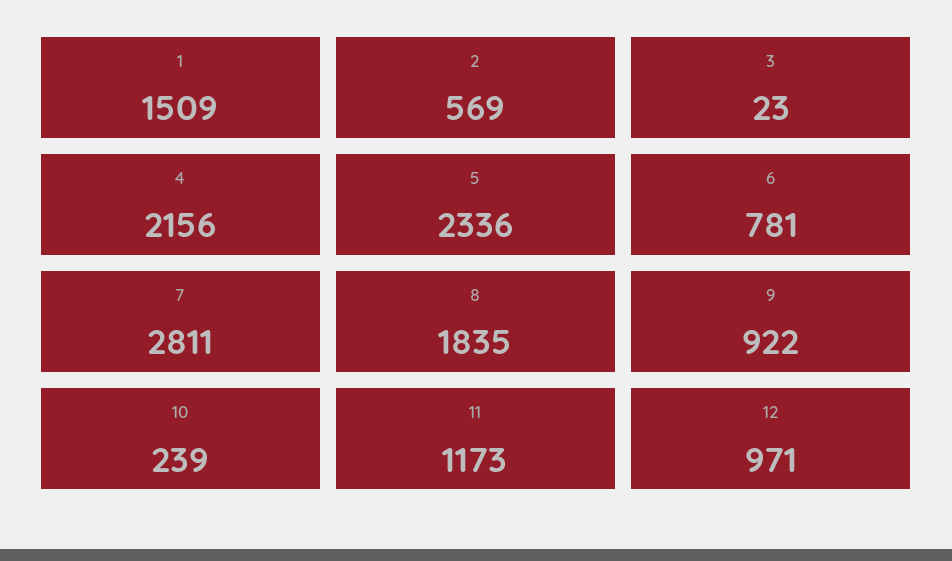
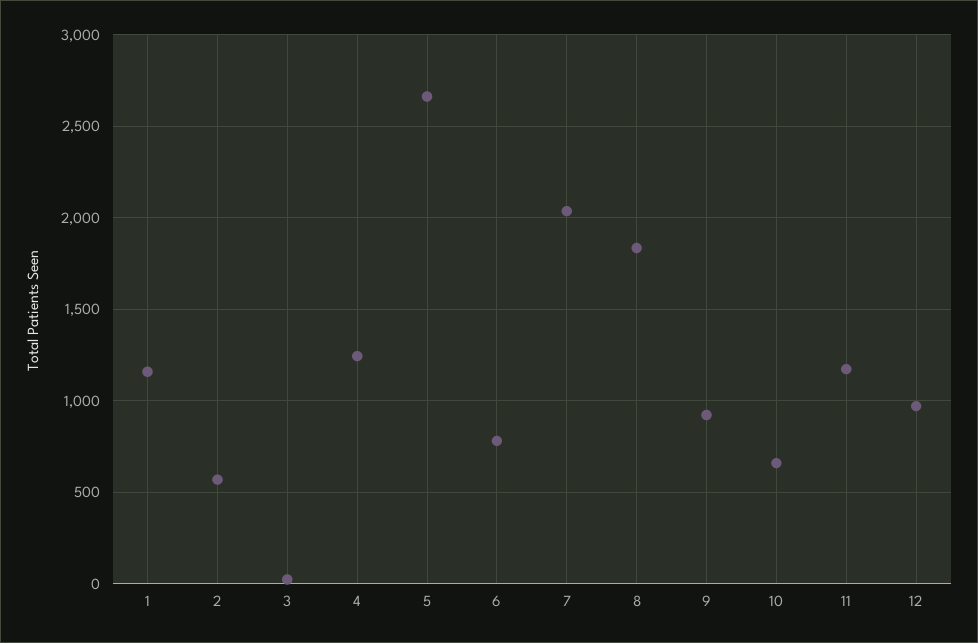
  {
-   "1": 1509,
+   "1": 1150,
    "2": 569,
    "3": 23,
-   "4": 2156,
+   "4": 1250,
-   "5": 2336,
+   "5": 2650,
    "6": 781,
-   "7": 2811,
+   "7": 2050,
    "8": 1835,
    "9": 922,
-   "10": 239,
+   "10": 650,
    "11": 1173,
    "12": 971
  }

